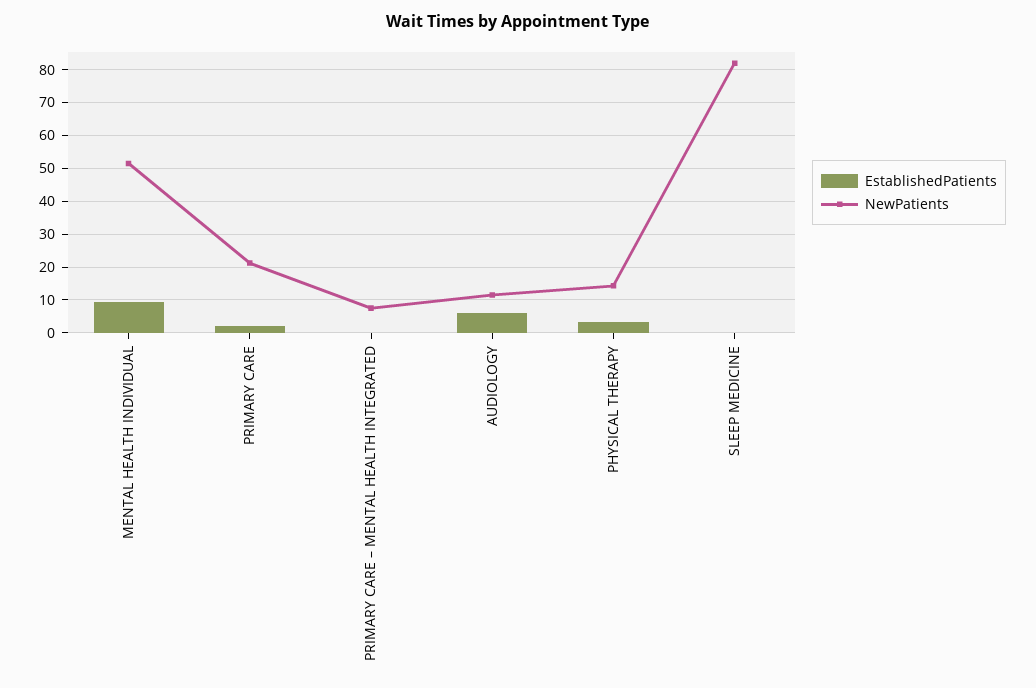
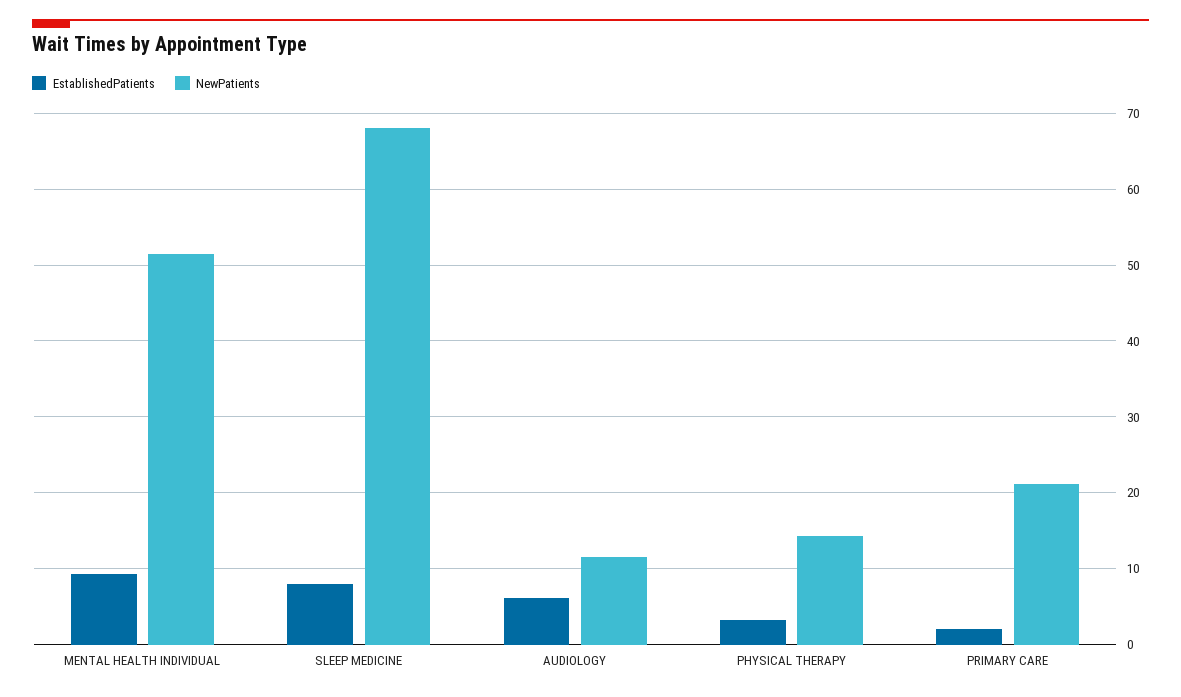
  {
    "EstablishedPatients": {
      "MENTAL HEALTH INDIVIDUAL": 9,
      "PRIMARY CARE": 2,
-     "PRIMARY CARE – MENTAL HEALTH INTEGRATED": 0,
      "AUDIOLOGY": 6,
      "PHYSICAL THERAPY": 3,
-     "SLEEP MEDICINE": 0
+     "SLEEP MEDICINE": 8
    },
    "NewPatients": {
      "MENTAL HEALTH INDIVIDUAL": 52,
      "PRIMARY CARE": 21,
-     "PRIMARY CARE – MENTAL HEALTH INTEGRATED": 8,
      "AUDIOLOGY": 12,
      "PHYSICAL THERAPY": 14,
-     "SLEEP MEDICINE": 82
+     "SLEEP MEDICINE": 68
    }
  }

